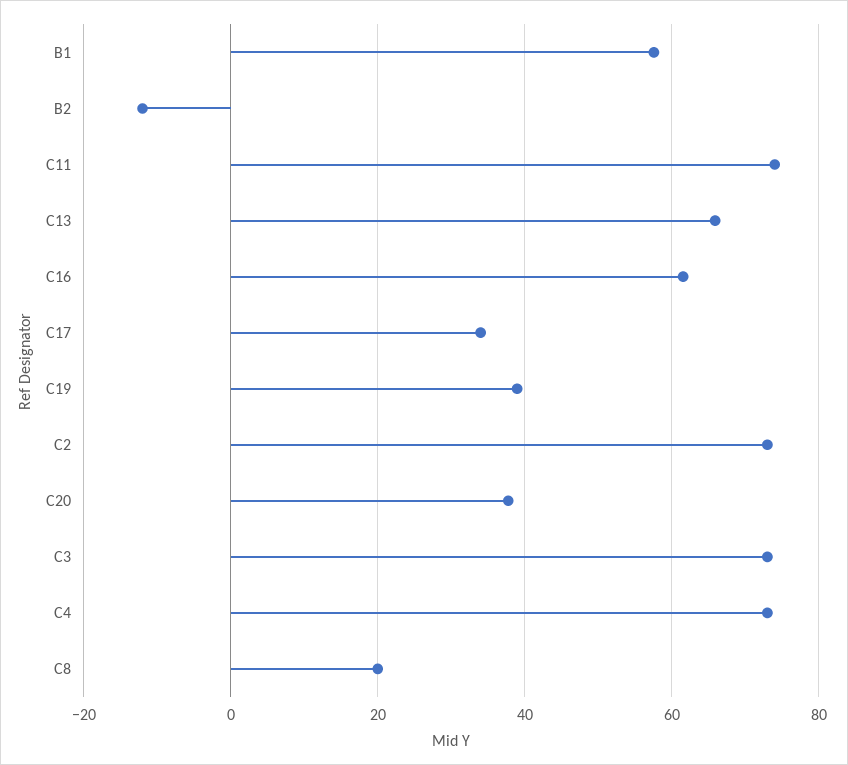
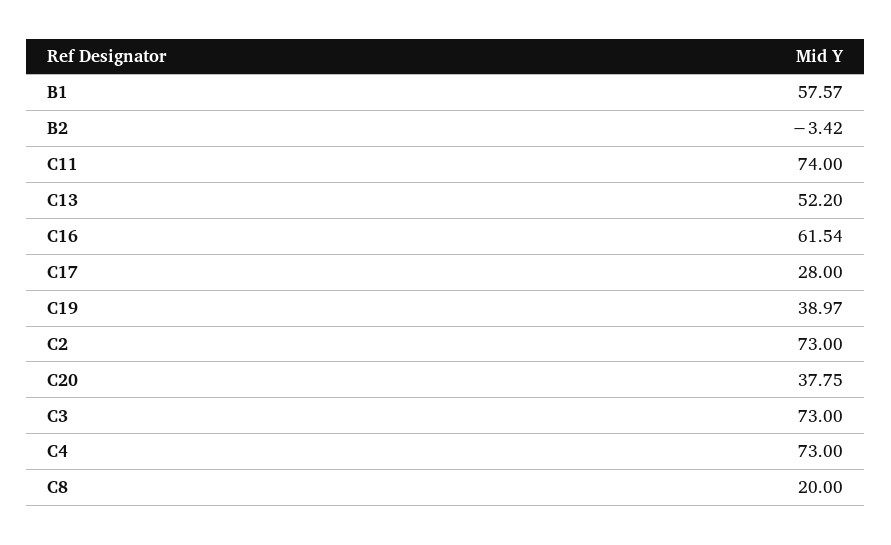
  {
    "B1": 57.57,
-   "B2": -12,
+   "B2": -3.42,
    "C11": 74,
-   "C13": 66,
+   "C13": 52.2,
    "C16": 61.54,
-   "C17": 34,
+   "C17": 28,
    "C19": 38.97,
    "C2": 73,
    "C20": 37.75,
    "C3": 73,
    "C4": 73,
    "C8": 20
  }

